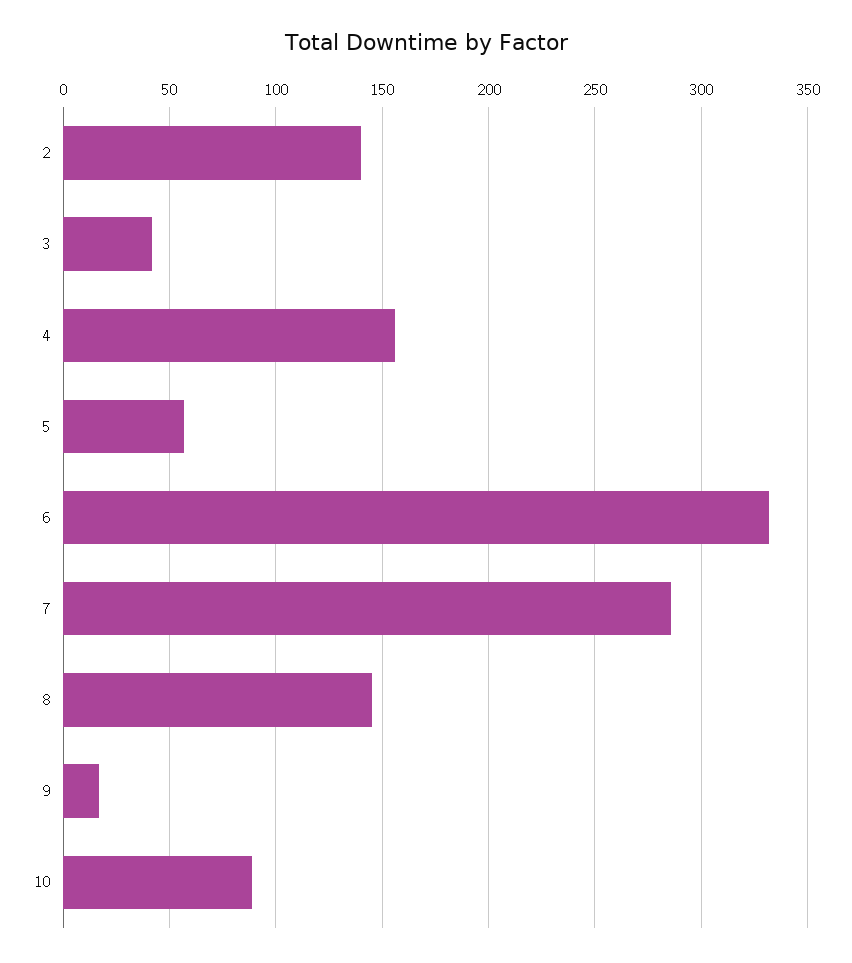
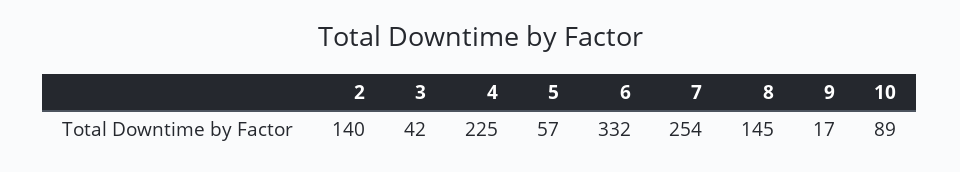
  {
    "2": 140,
    "3": 42,
-   "4": 155,
+   "4": 225,
    "5": 57,
    "6": 332,
-   "7": 285,
+   "7": 254,
    "8": 145,
    "9": 17,
    "10": 89
  }

